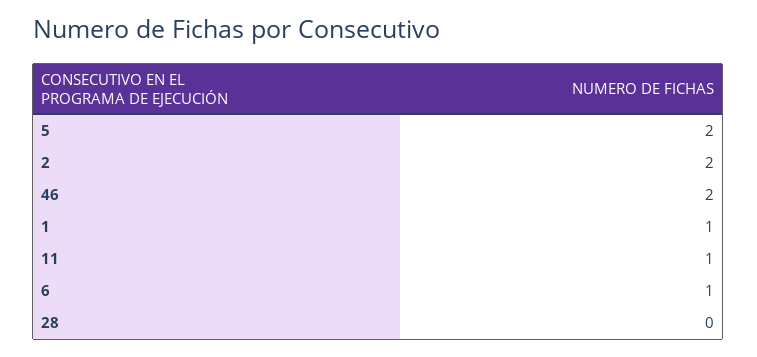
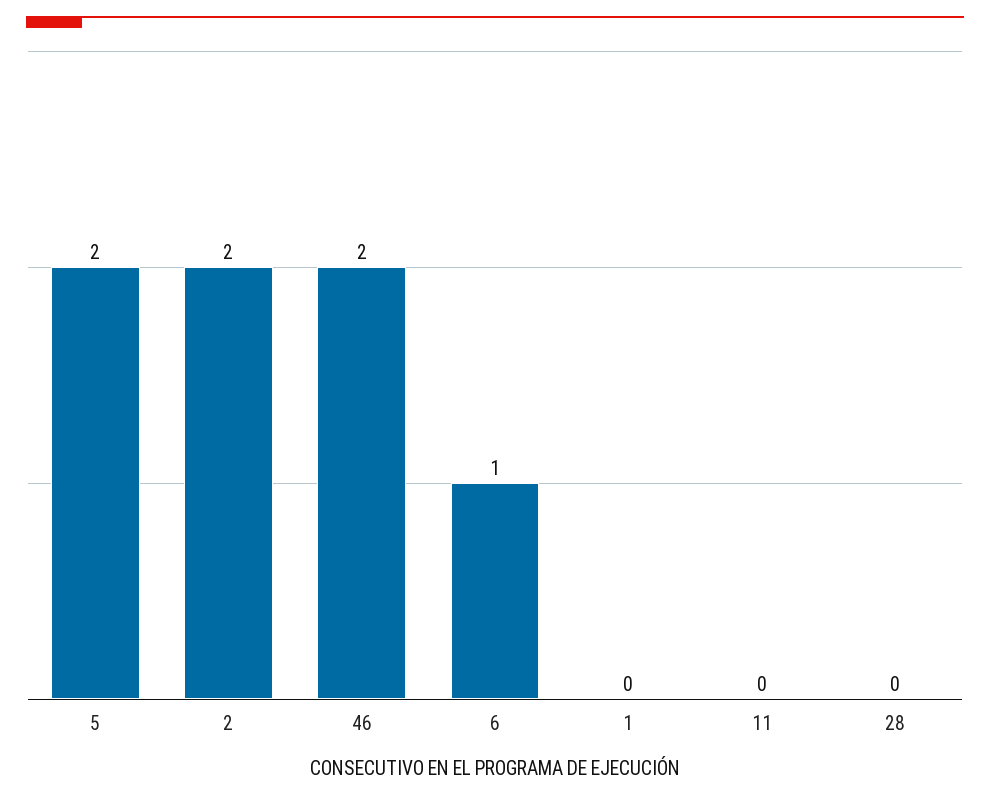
  {
    "5": 2,
    "2": 2,
    "46": 2,
-   "1": 1,
+   "1": 0,
-   "11": 1,
+   "11": 0,
    "6": 1,
    "28": 0
  }

